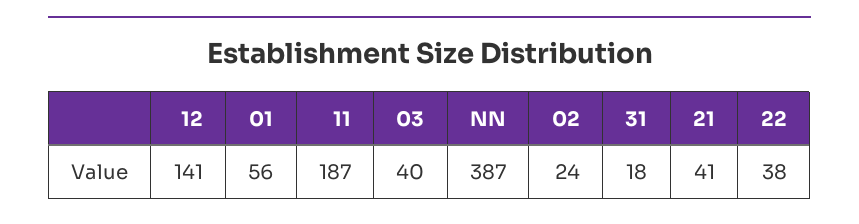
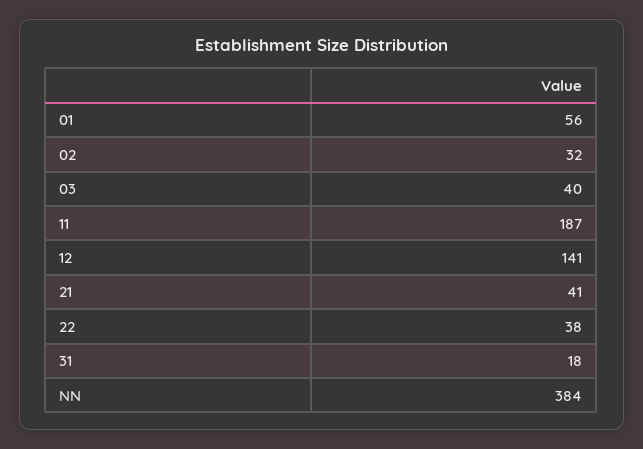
  {
    "12": 141,
    "01": 56,
    "11": 187,
    "03": 40,
-   "NN": 387,
+   "NN": 384,
-   "02": 24,
+   "02": 32,
    "31": 18,
    "21": 41,
    "22": 38
  }

